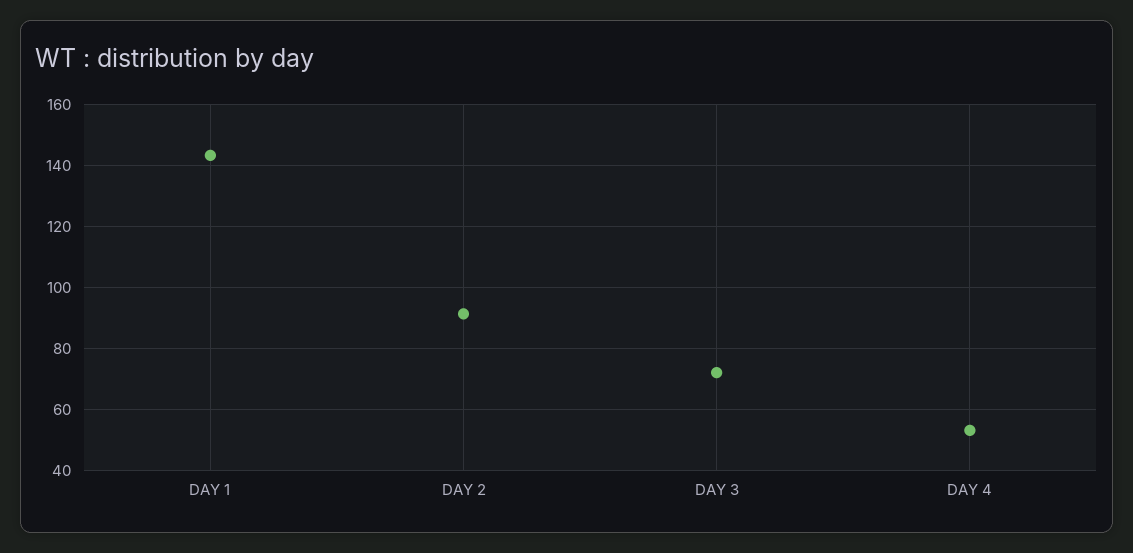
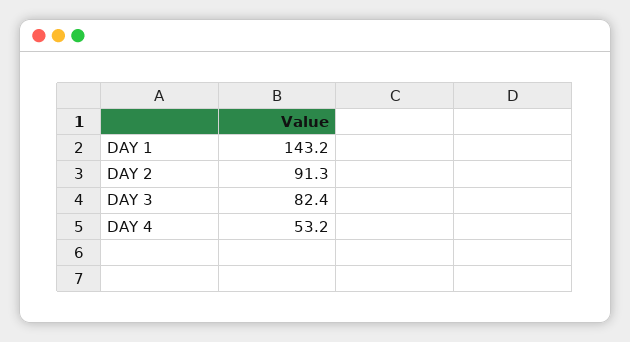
  {
    "DAY 1": 143.2,
    "DAY 2": 91.3,
-   "DAY 3": 72,
+   "DAY 3": 82.4,
    "DAY 4": 53.2
  }

